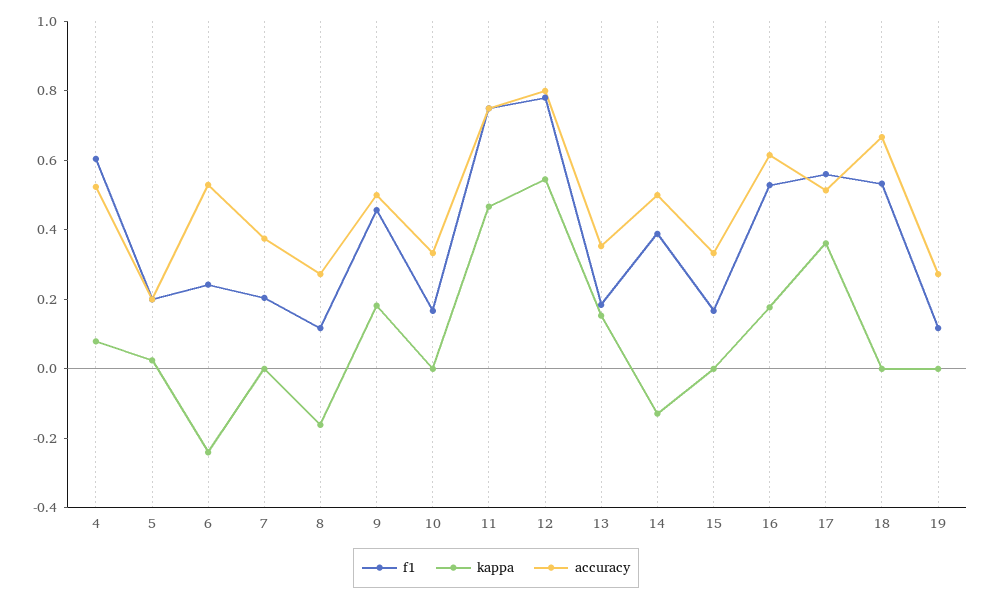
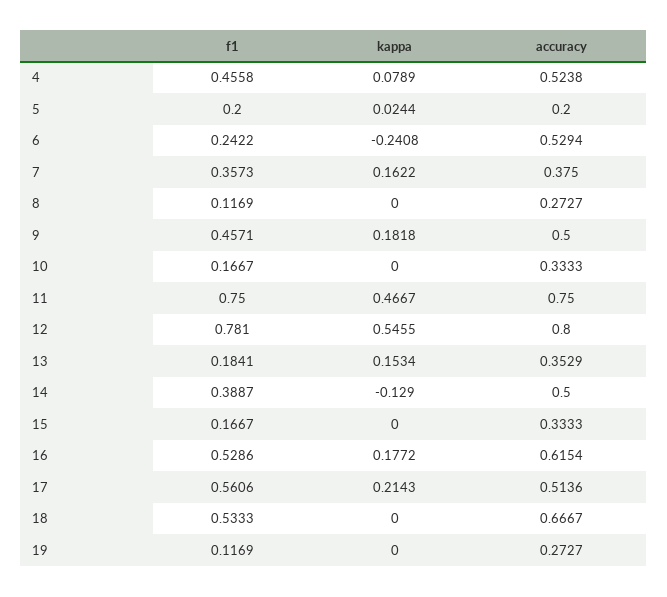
  {
    "f1": {
-     "4": 0.6,
+     "4": 0.4558,
      "5": 0.2,
      "6": 0.2422,
-     "7": 0.2,
+     "7": 0.3573,
      "8": 0.1169,
      "9": 0.4571,
      "10": 0.1667,
      "11": 0.75,
      "12": 0.781,
      "13": 0.1841,
      "14": 0.3887,
      "15": 0.1667,
      "16": 0.5286,
      "17": 0.5606,
      "18": 0.5333,
      "19": 0.1169
    },
    "kappa": {
      "4": 0.0789,
      "5": 0.0244,
      "6": -0.2408,
-     "7": 0,
+     "7": 0.1622,
-     "8": -0.15,
+     "8": 0,
      "9": 0.1818,
      "10": 0,
      "11": 0.4667,
      "12": 0.5455,
      "13": 0.1534,
      "14": -0.129,
      "15": 0,
      "16": 0.1772,
-     "17": 0.35,
+     "17": 0.2143,
      "18": 0,
      "19": 0
    },
    "accuracy": {
      "4": 0.5238,
      "5": 0.2,
      "6": 0.5294,
      "7": 0.375,
      "8": 0.2727,
      "9": 0.5,
      "10": 0.3333,
      "11": 0.75,
      "12": 0.8,
      "13": 0.3529,
      "14": 0.5,
      "15": 0.3333,
      "16": 0.6154,
      "17": 0.5136,
      "18": 0.6667,
      "19": 0.2727
    }
  }

